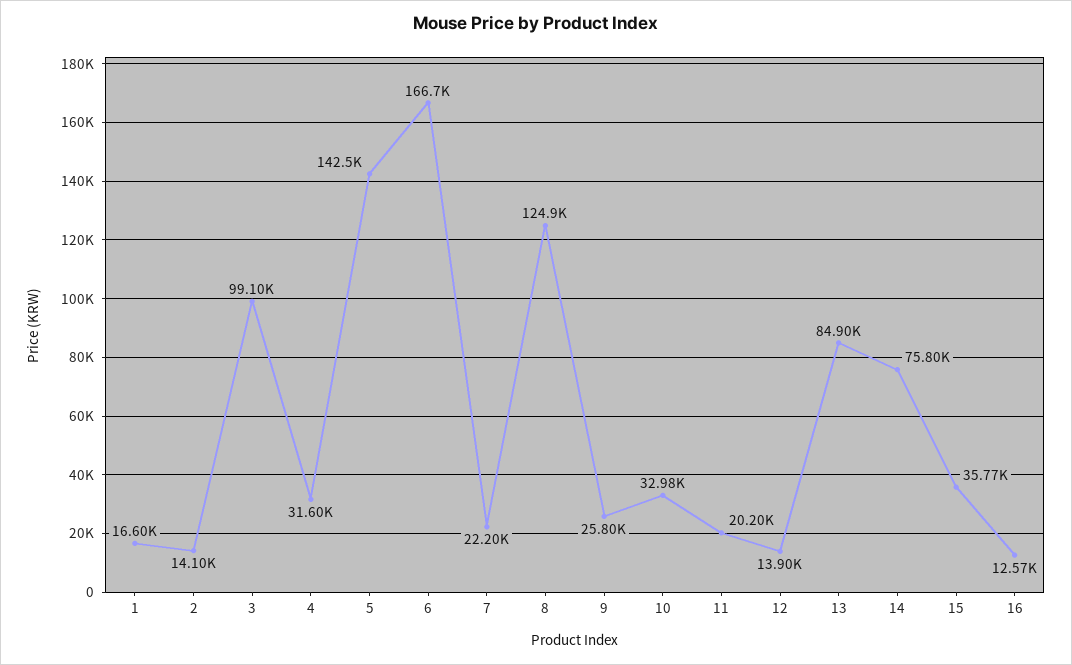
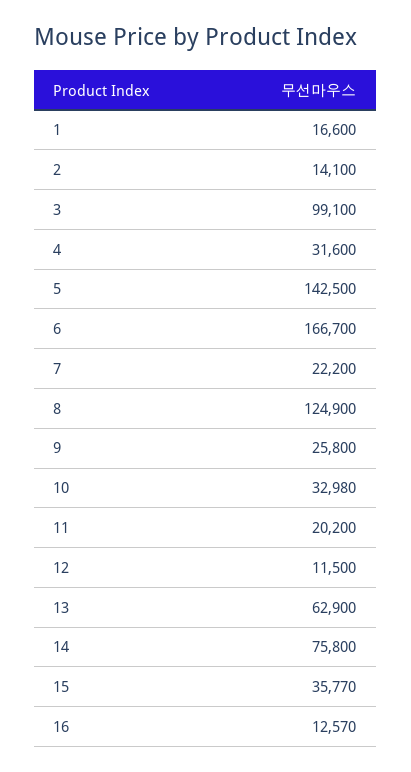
  {
    "1": 16600,
    "2": 14100,
    "3": 99100,
    "4": 31600,
    "5": 142500,
    "6": 166700,
    "7": 22200,
    "8": 124900,
    "9": 25800,
    "10": 32980,
    "11": 20200,
-   "12": 13900,
+   "12": 11500,
-   "13": 84900,
+   "13": 62900,
    "14": 75800,
    "15": 35770,
    "16": 12570
  }

